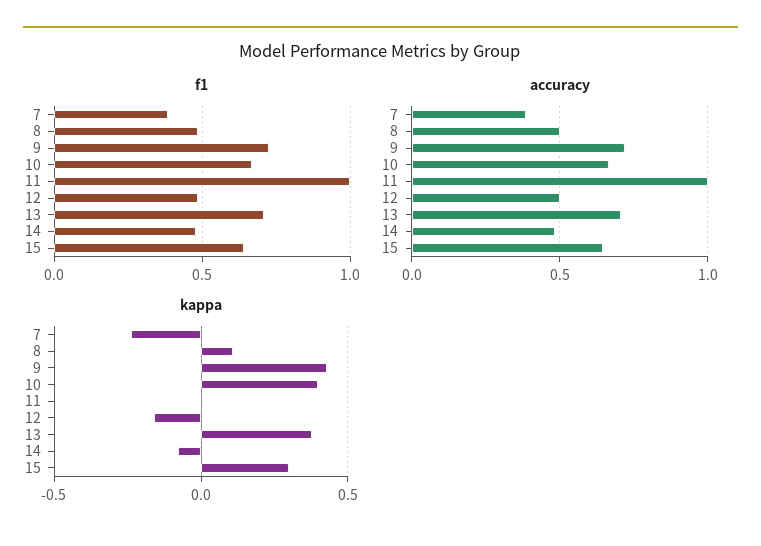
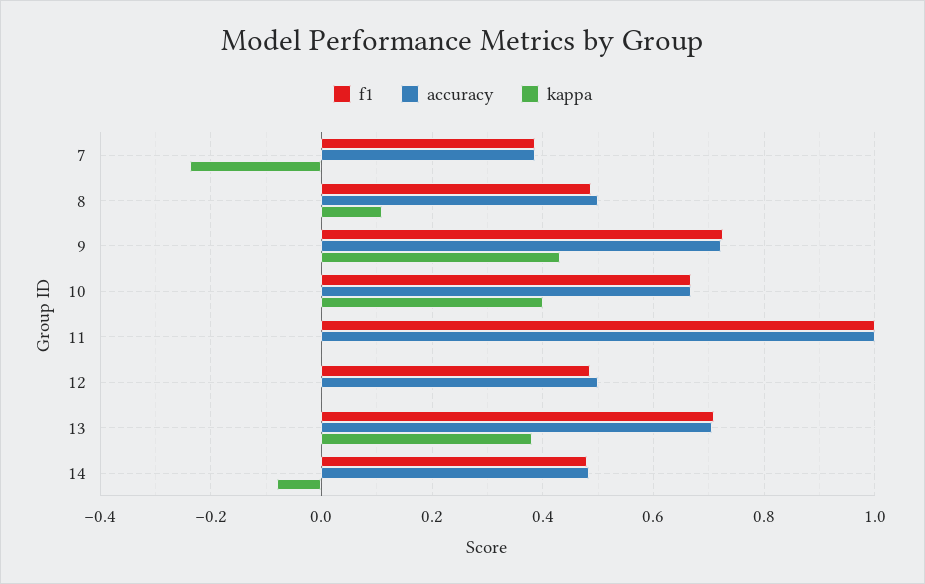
  {
    "f1": {
      "7": 0.38,
      "8": 0.48,
      "9": 0.72,
      "10": 0.66,
      "11": 1,
      "12": 0.48,
      "13": 0.72,
-     "14": 0.48,
+     "14": 0.48
-     "15": 0.65
    },
    "accuracy": {
      "7": 0.38,
      "8": 0.5,
      "9": 0.72,
      "10": 0.66,
      "11": 1,
      "12": 0.5,
      "13": 0.7,
-     "14": 0.48,
+     "14": 0.48
-     "15": 0.65
    },
    "kappa": {
      "7": -0.24,
      "8": 0.1,
      "9": 0.44,
      "10": 0.4,
      "11": 0,
-     "12": -0.15,
+     "12": 0,
      "13": 0.38,
-     "14": -0.08,
+     "14": -0.08
-     "15": 0.3
    }
  }

